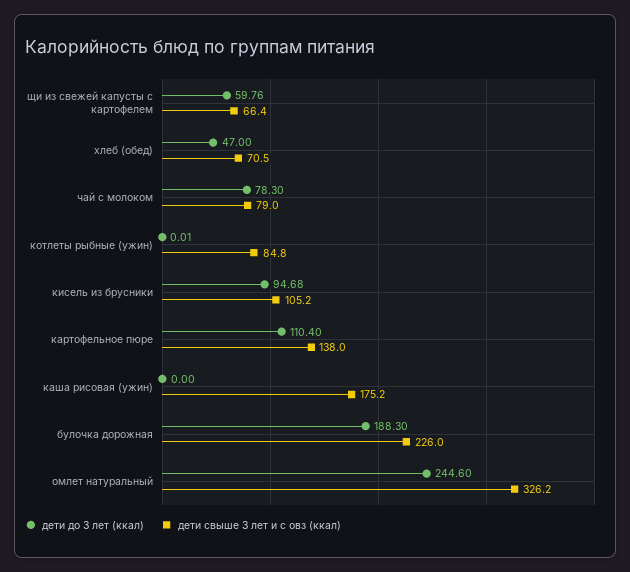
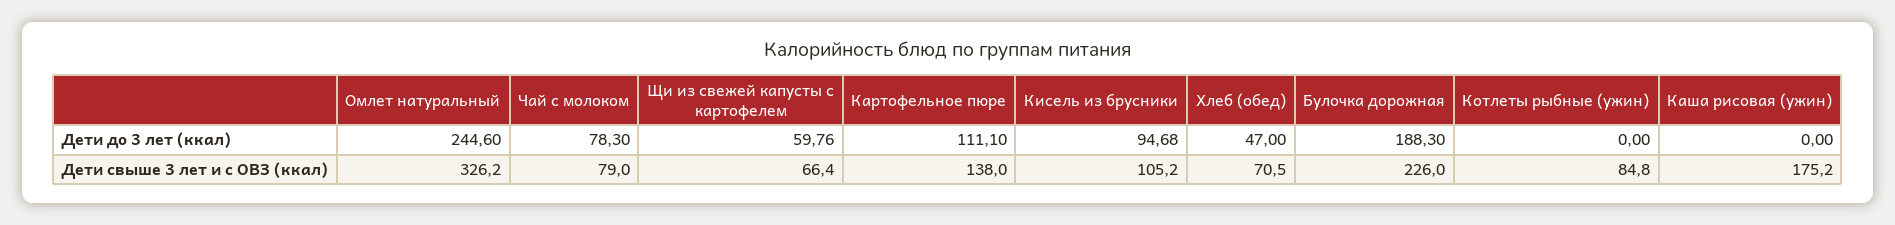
  {
    "дети до 3 лет (ккал)": {
      "щи из свежей капусты с картофелем": 59.76,
      "хлеб (обед)": 47,
      "чай с молоком": 78.3,
-     "котлеты рыбные (ужин)": 0.01,
+     "котлеты рыбные (ужин)": 0,
      "кисель из брусники": 94.68,
-     "картофельное пюре": 110.4,
+     "картофельное пюре": 111.1,
      "каша рисовая (ужин)": 0,
      "булочка дорожная": 188.3,
      "омлет натуральный": 244.6
    },
    "дети свыше 3 лет и с овз (ккал)": {
      "щи из свежей капусты с картофелем": 66.4,
      "хлеб (обед)": 70.5,
      "чай с молоком": 79,
      "котлеты рыбные (ужин)": 84.8,
      "кисель из брусники": 105.2,
      "картофельное пюре": 138,
      "каша рисовая (ужин)": 175.2,
      "булочка дорожная": 226,
      "омлет натуральный": 326.2
    }
  }

